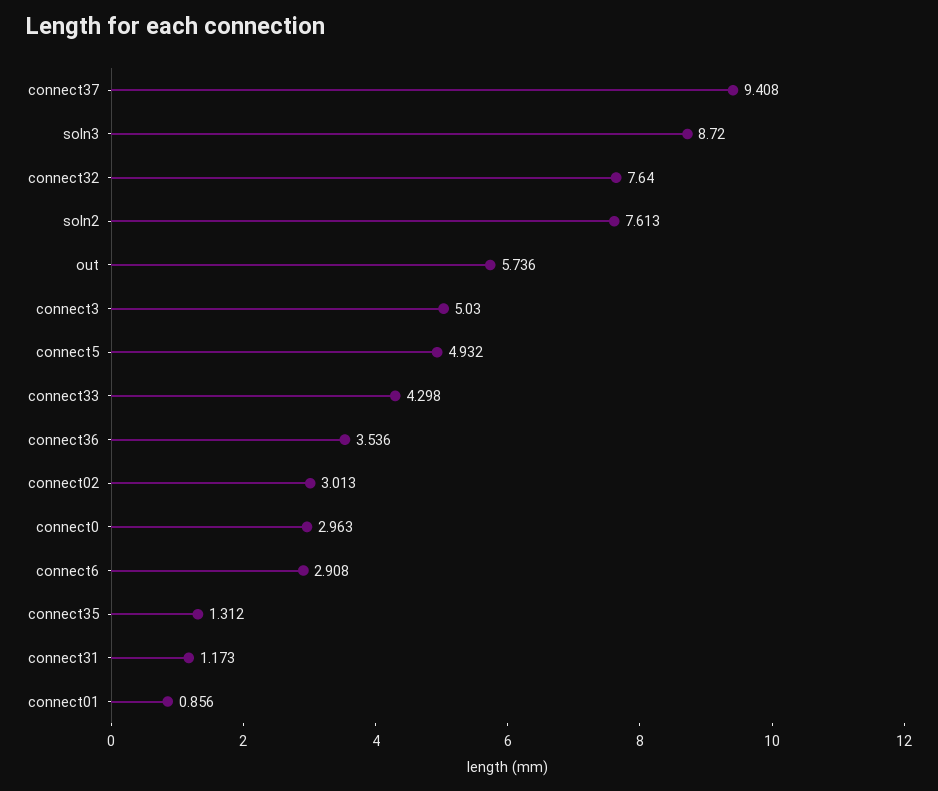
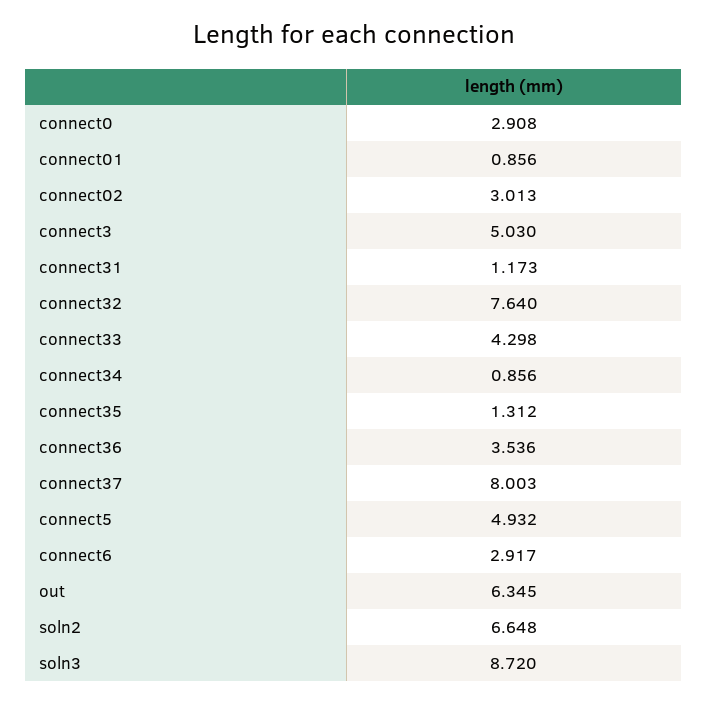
  {
-   "connect37": 9.408,
+   "connect37": 8.003,
    "soln3": 8.72,
    "connect32": 7.64,
-   "soln2": 7.613,
+   "soln2": 6.648,
-   "out": 5.736,
+   "out": 6.345,
    "connect3": 5.03,
    "connect5": 4.932,
    "connect33": 4.298,
    "connect36": 3.536,
    "connect02": 3.013,
-   "connect0": 2.963,
+   "connect0": 2.908,
-   "connect6": 2.908,
+   "connect6": 2.917,
    "connect35": 1.312,
    "connect31": 1.173,
-   "connect01": 0.856
+   "connect01": 0.856,
+   "connect34": 0.856
  }

